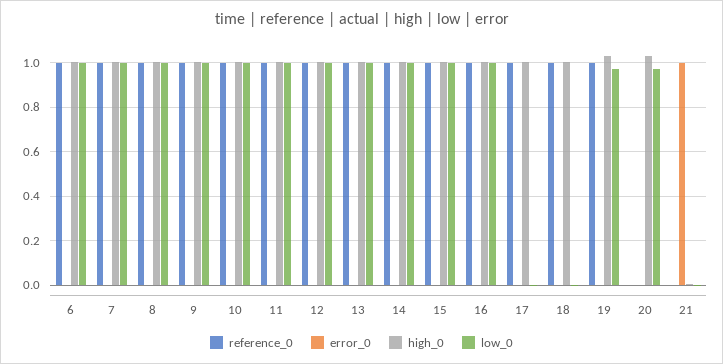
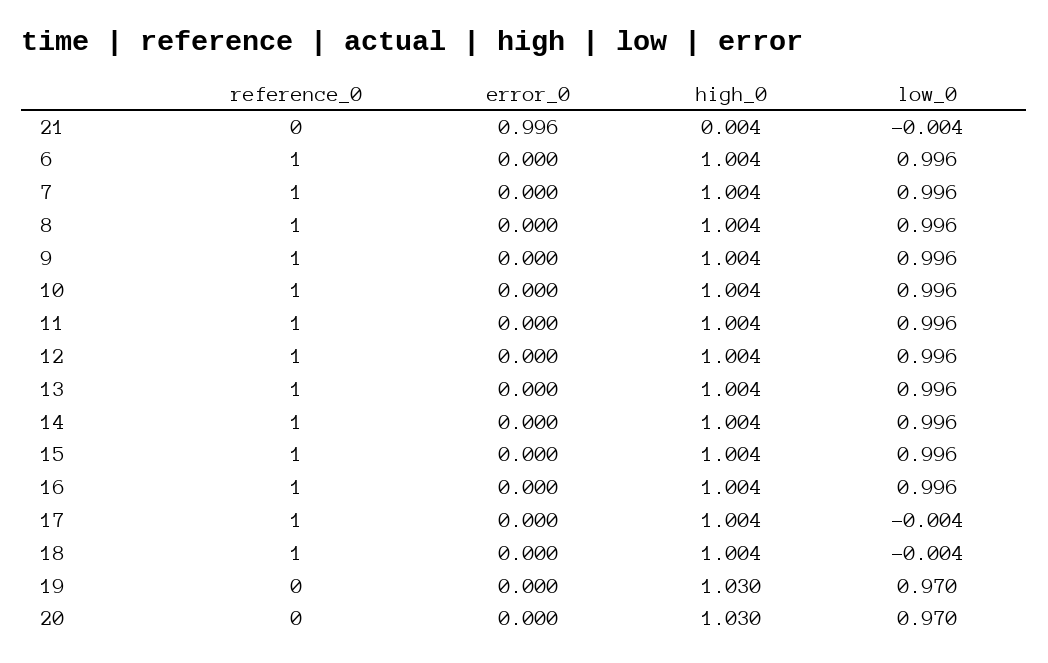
  {
    "reference_0": {
      "6": 1,
      "7": 1,
      "8": 1,
      "9": 1,
      "10": 1,
      "11": 1,
      "12": 1,
      "13": 1,
      "14": 1,
      "15": 1,
      "16": 1,
      "17": 1,
      "18": 1,
-     "19": 1,
+     "19": 0,
      "20": 0,
      "21": 0
    },
    "error_0": {
      "6": 0,
      "7": 0,
      "8": 0,
      "9": 0,
      "10": 0,
      "11": 0,
      "12": 0,
      "13": 0,
      "14": 0,
      "15": 0,
      "16": 0,
      "17": 0,
      "18": 0,
      "19": 0,
      "20": 0,
      "21": 0.996
    },
    "high_0": {
      "6": 1.004,
      "7": 1.004,
      "8": 1.004,
      "9": 1.004,
      "10": 1.004,
      "11": 1.004,
      "12": 1.004,
      "13": 1.004,
      "14": 1.004,
      "15": 1.004,
      "16": 1.004,
      "17": 1.004,
      "18": 1.004,
      "19": 1.03,
      "20": 1.03,
      "21": 0.004
    },
    "low_0": {
      "6": 0.996,
      "7": 0.996,
      "8": 0.996,
      "9": 0.996,
      "10": 0.996,
      "11": 0.996,
      "12": 0.996,
      "13": 0.996,
      "14": 0.996,
      "15": 0.996,
      "16": 0.996,
      "17": -0.004,
      "18": -0.004,
      "19": 0.97,
      "20": 0.97,
      "21": -0.004
    }
  }

